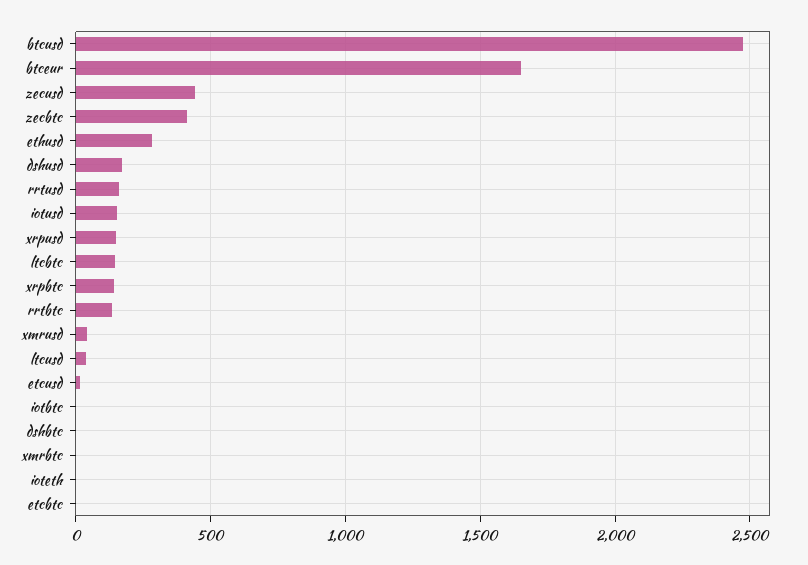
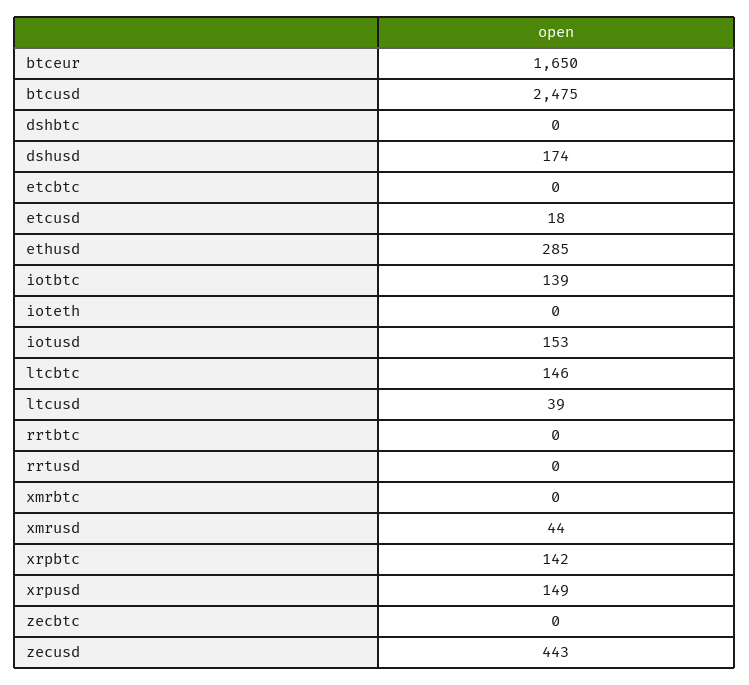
  {
    "btcusd": 2475,
    "btceur": 1650,
    "zecusd": 443,
-   "zecbtc": 400,
+   "zecbtc": 0,
    "ethusd": 285,
    "dshusd": 174,
-   "rrtusd": 150,
+   "rrtusd": 0,
    "iotusd": 153,
    "xrpusd": 149,
    "ltcbtc": 146,
    "xrpbtc": 142,
-   "rrtbtc": 150,
+   "rrtbtc": 0,
    "xmrusd": 44,
    "ltcusd": 39,
    "etcusd": 18,
-   "iotbtc": 0,
+   "iotbtc": 139,
    "dshbtc": 0,
    "xmrbtc": 0,
    "ioteth": 0,
    "etcbtc": 0
  }

